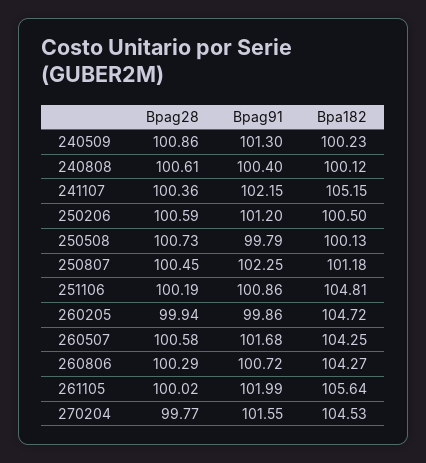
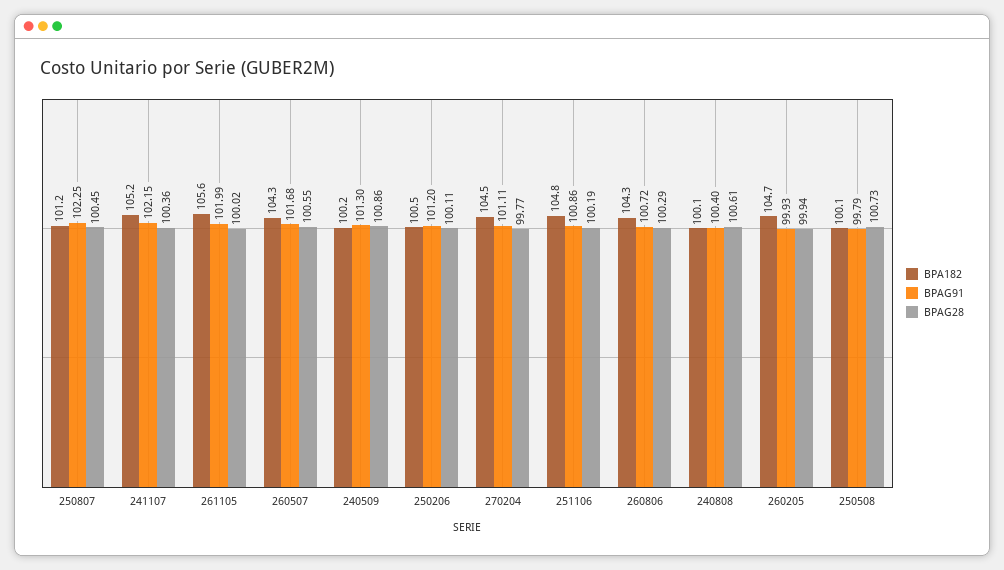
  {
    "Bpag28": {
      "240509": 100.86,
      "240808": 100.61,
      "241107": 100.36,
-     "250206": 100.59,
+     "250206": 100.11,
      "250508": 100.73,
      "250807": 100.45,
      "251106": 100.19,
      "260205": 99.94,
-     "260507": 100.58,
+     "260507": 100.55,
      "260806": 100.29,
      "261105": 100.02,
      "270204": 99.77
    },
    "Bpag91": {
      "240509": 101.3,
      "240808": 100.4,
      "241107": 102.15,
      "250206": 101.2,
      "250508": 99.79,
      "250807": 102.25,
      "251106": 100.86,
-     "260205": 99.86,
+     "260205": 99.93,
      "260507": 101.68,
      "260806": 100.72,
      "261105": 101.99,
-     "270204": 101.55
+     "270204": 101.11
    },
    "Bpa182": {
      "240509": 100.23,
      "240808": 100.12,
      "241107": 105.15,
      "250206": 100.5,
      "250508": 100.13,
      "250807": 101.18,
      "251106": 104.81,
      "260205": 104.72,
      "260507": 104.25,
      "260806": 104.27,
      "261105": 105.64,
      "270204": 104.53
    }
  }

